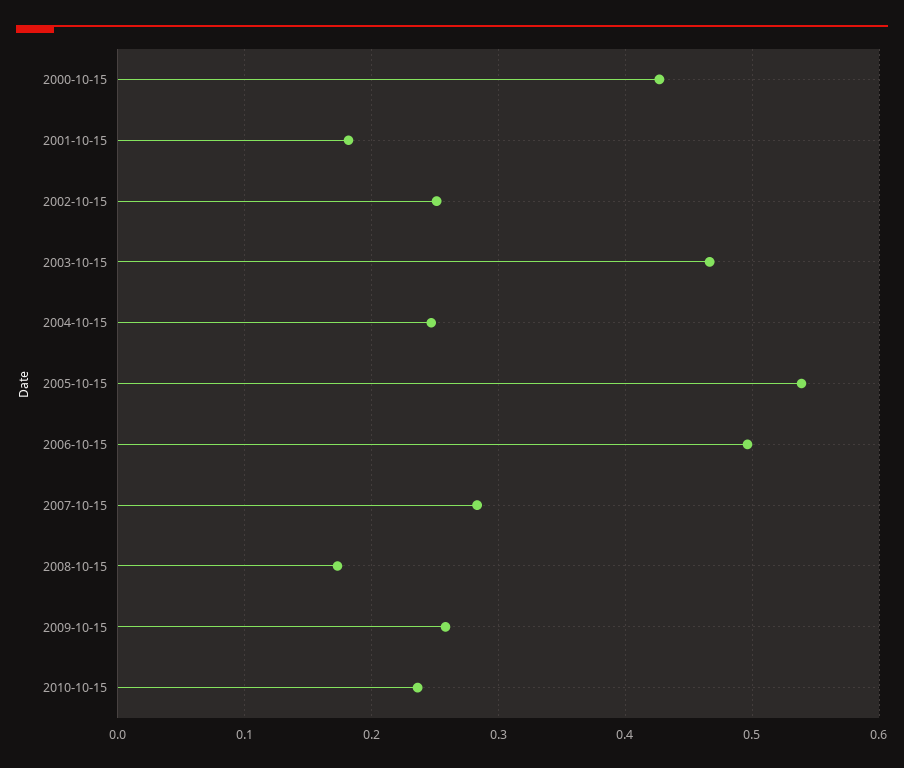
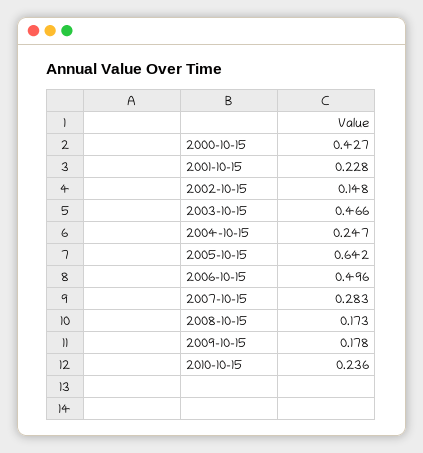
  {
    "2000-10-15": 0.427,
-   "2001-10-15": 0.18,
+   "2001-10-15": 0.228,
-   "2002-10-15": 0.25,
+   "2002-10-15": 0.148,
    "2003-10-15": 0.466,
    "2004-10-15": 0.247,
-   "2005-10-15": 0.54,
+   "2005-10-15": 0.642,
    "2006-10-15": 0.496,
    "2007-10-15": 0.283,
    "2008-10-15": 0.173,
-   "2009-10-15": 0.26,
+   "2009-10-15": 0.178,
    "2010-10-15": 0.236
  }

